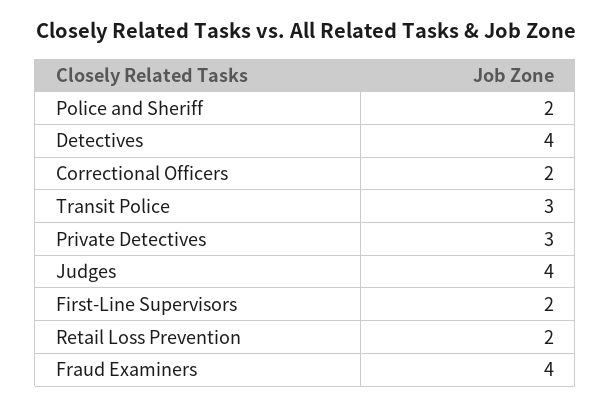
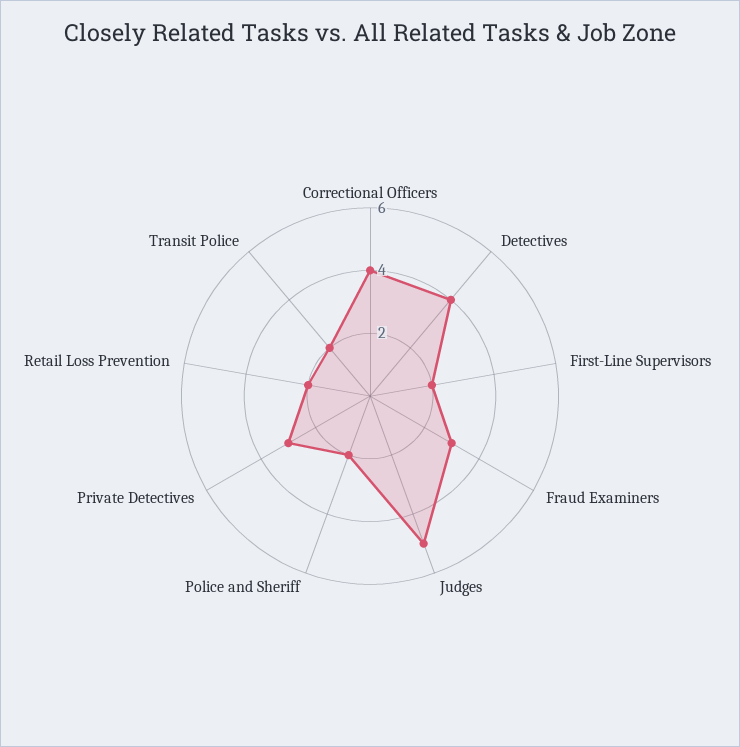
  {
    "Police and Sheriff": 2,
    "Detectives": 4,
-   "Correctional Officers": 2,
+   "Correctional Officers": 4,
-   "Transit Police": 3,
+   "Transit Police": 2,
    "Private Detectives": 3,
-   "Judges": 4,
+   "Judges": 5,
    "First-Line Supervisors": 2,
    "Retail Loss Prevention": 2,
-   "Fraud Examiners": 4
+   "Fraud Examiners": 3
  }

